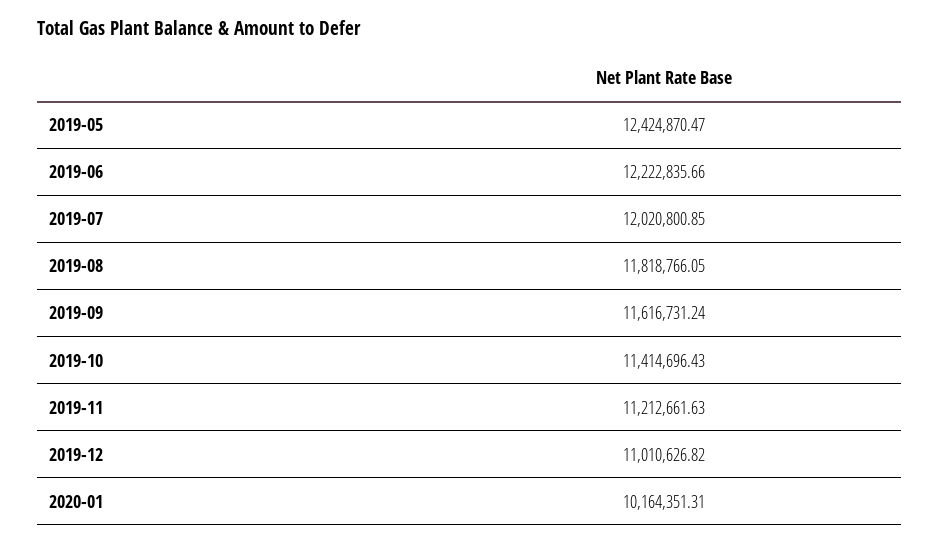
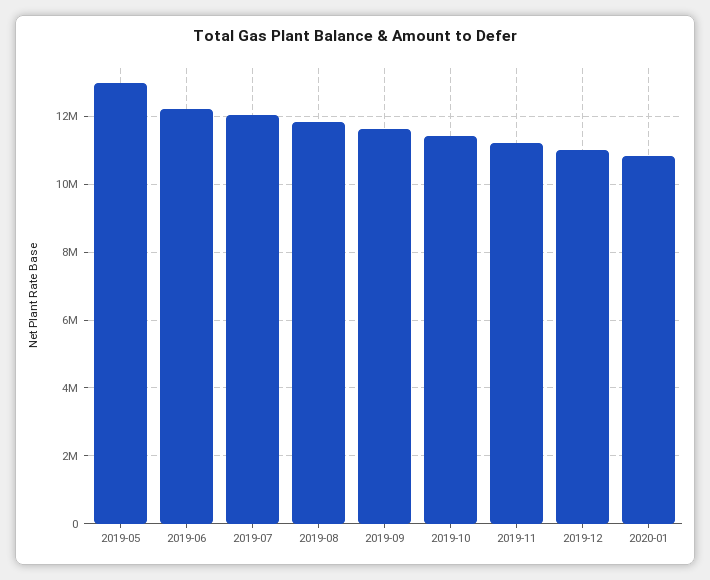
  {
-   "2019-05": 12424870.47,
+   "2019-05": 13000000,
    "2019-06": 12222835.66,
    "2019-07": 12020800.85,
    "2019-08": 11818766.05,
    "2019-09": 11616731.24,
    "2019-10": 11414696.43,
    "2019-11": 11212661.63,
    "2019-12": 11010626.82,
-   "2020-01": 10164351.31
+   "2020-01": 10800000
  }

